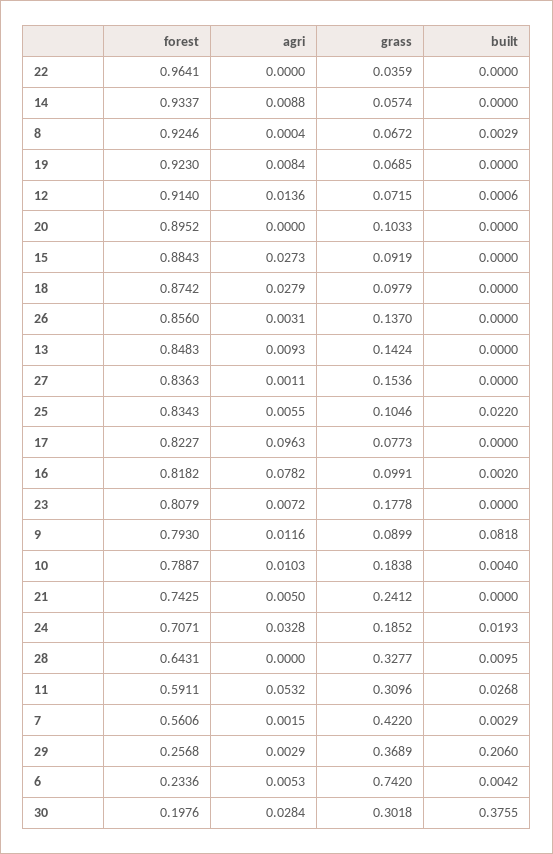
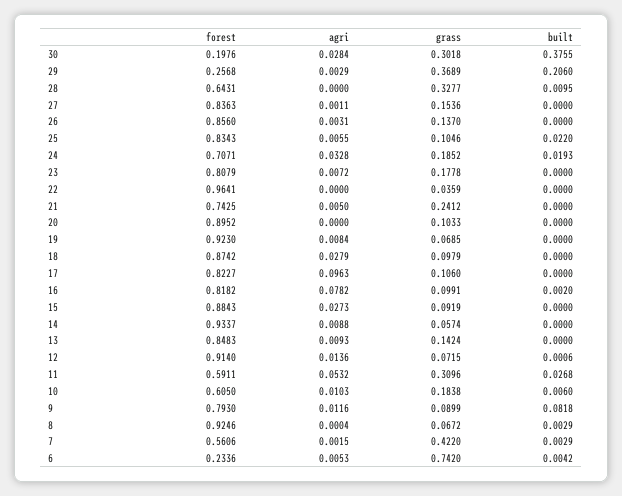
  {
    "forest": {
      "22": 0.9641,
      "14": 0.9337,
      "8": 0.9246,
      "19": 0.923,
      "12": 0.914,
      "20": 0.8952,
      "15": 0.8843,
      "18": 0.8742,
      "26": 0.856,
      "13": 0.8483,
      "27": 0.8363,
      "25": 0.8343,
      "17": 0.8227,
      "16": 0.8182,
      "23": 0.8079,
      "9": 0.793,
-     "10": 0.7887,
+     "10": 0.605,
      "21": 0.7425,
      "24": 0.7071,
      "28": 0.6431,
      "11": 0.5911,
      "7": 0.5606,
      "29": 0.2568,
      "6": 0.2336,
      "30": 0.1976
    },
    "agri": {
      "22": 0,
      "14": 0.0088,
      "8": 0.0004,
      "19": 0.0084,
      "12": 0.0136,
      "20": 0,
      "15": 0.0273,
      "18": 0.0279,
      "26": 0.0031,
      "13": 0.0093,
      "27": 0.0011,
      "25": 0.0055,
      "17": 0.0963,
      "16": 0.0782,
      "23": 0.0072,
      "9": 0.0116,
      "10": 0.0103,
      "21": 0.005,
      "24": 0.0328,
      "28": 0,
      "11": 0.0532,
      "7": 0.0015,
      "29": 0.0029,
      "6": 0.0053,
      "30": 0.0284
    },
    "grass": {
      "22": 0.0359,
      "14": 0.0574,
      "8": 0.0672,
      "19": 0.0685,
      "12": 0.0715,
      "20": 0.1033,
      "15": 0.0919,
      "18": 0.0979,
      "26": 0.137,
      "13": 0.1424,
      "27": 0.1536,
      "25": 0.1046,
-     "17": 0.0773,
+     "17": 0.106,
      "16": 0.0991,
      "23": 0.1778,
      "9": 0.0899,
      "10": 0.1838,
      "21": 0.2412,
      "24": 0.1852,
      "28": 0.3277,
      "11": 0.3096,
      "7": 0.422,
      "29": 0.3689,
      "6": 0.742,
      "30": 0.3018
    },
    "built": {
      "22": 0,
      "14": 0,
      "8": 0.0029,
      "19": 0,
      "12": 0.0006,
      "20": 0,
      "15": 0,
      "18": 0,
      "26": 0,
      "13": 0,
      "27": 0,
      "25": 0.022,
      "17": 0,
      "16": 0.002,
      "23": 0,
      "9": 0.0818,
-     "10": 0.004,
+     "10": 0.006,
      "21": 0,
      "24": 0.0193,
      "28": 0.0095,
      "11": 0.0268,
      "7": 0.0029,
      "29": 0.206,
      "6": 0.0042,
      "30": 0.3755
    }
  }

